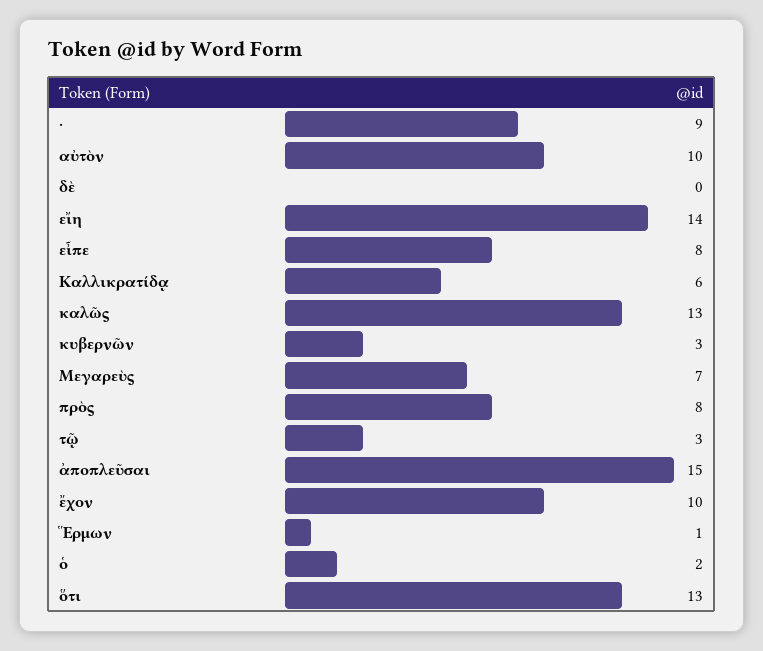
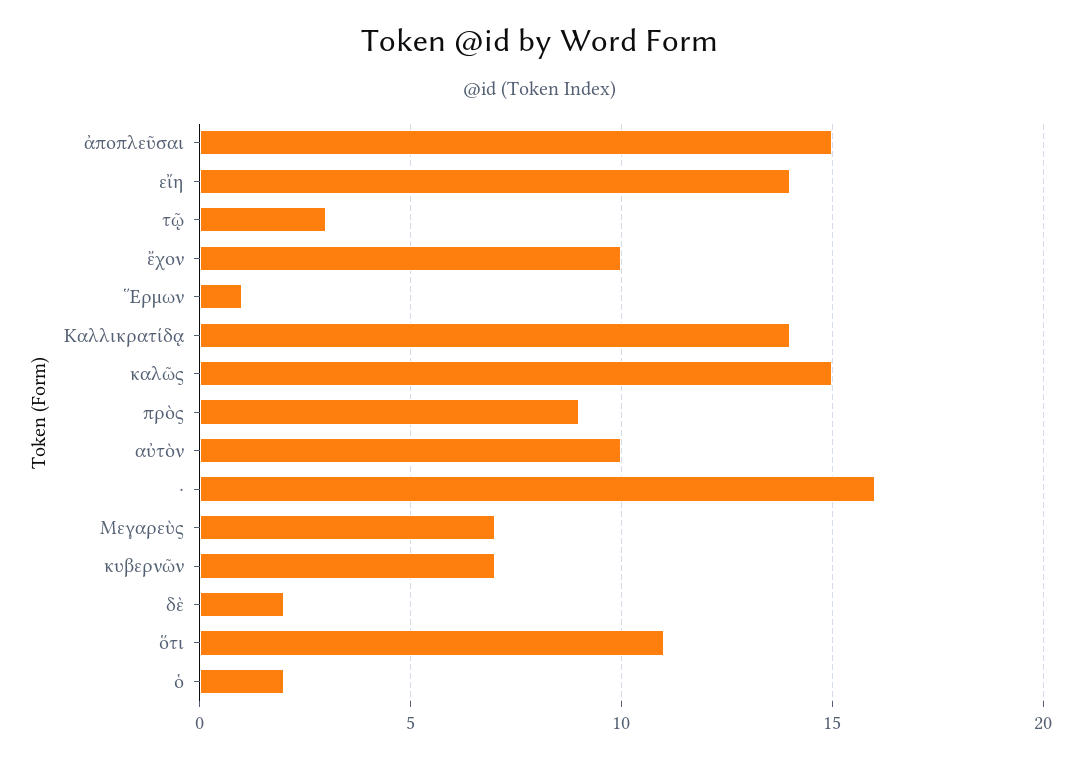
  {
-   "·": 9,
+   "·": 16,
    "αὐτὸν": 10,
-   "δὲ": 0,
+   "δὲ": 2,
    "εἴη": 14,
-   "εἶπε": 8,
-   "Καλλικρατίδᾳ": 6,
+   "Καλλικρατίδᾳ": 14,
-   "καλῶς": 13,
+   "καλῶς": 15,
-   "κυβερνῶν": 3,
+   "κυβερνῶν": 7,
    "Μεγαρεὺς": 7,
-   "πρὸς": 8,
+   "πρὸς": 9,
    "τῷ": 3,
    "ἀποπλεῦσαι": 15,
    "ἔχον": 10,
    "Ἕρμων": 1,
    "ὁ": 2,
-   "ὅτι": 13
+   "ὅτι": 11
  }

